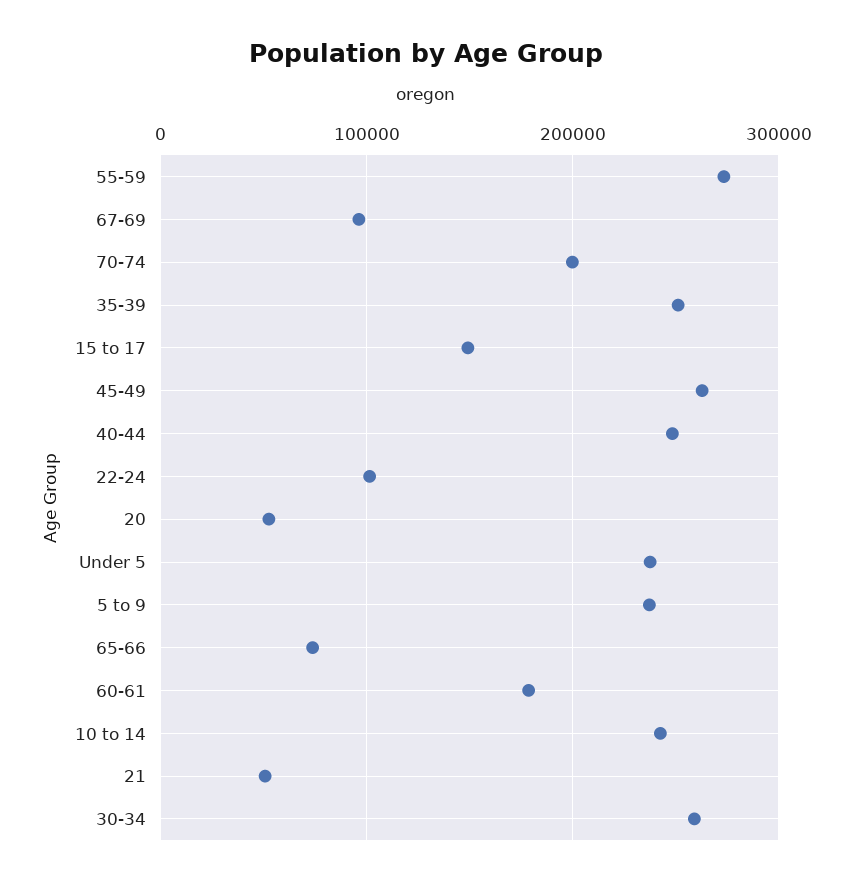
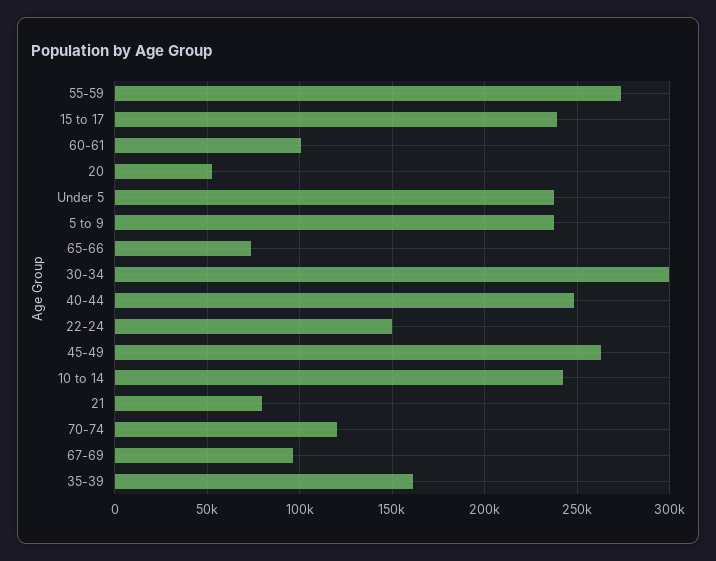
  {
    "55-59": 275000,
    "67-69": 95000,
-   "70-74": 200000,
+   "70-74": 120000,
-   "35-39": 250000,
+   "35-39": 160000,
-   "15 to 17": 150000,
+   "15 to 17": 240000,
    "45-49": 265000,
    "40-44": 250000,
-   "22-24": 100000,
+   "22-24": 150000,
    "20": 50000,
    "Under 5": 240000,
    "5 to 9": 235000,
    "65-66": 75000,
-   "60-61": 180000,
+   "60-61": 100000,
    "10 to 14": 245000,
-   "21": 50000,
+   "21": 80000,
-   "30-34": 260000
+   "30-34": 300000
  }

